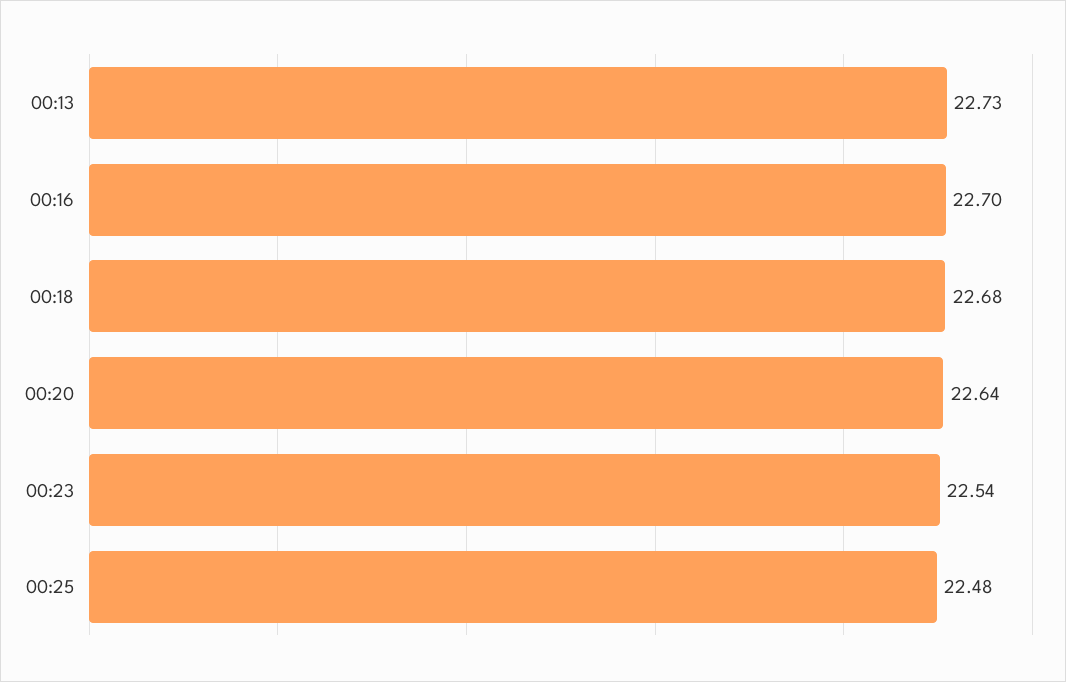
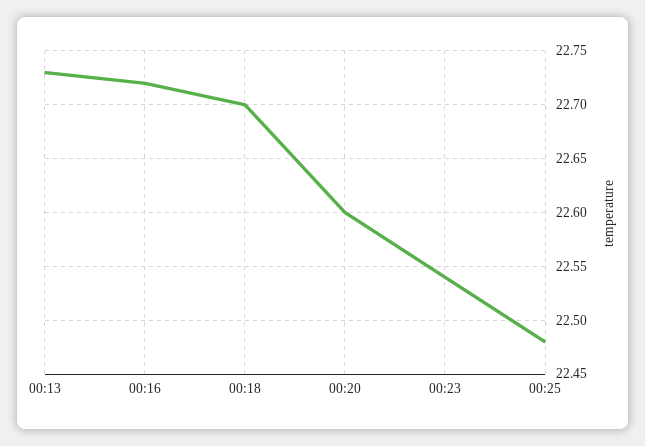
  {
    "00:13": 22.73,
-   "00:16": 22.7,
+   "00:16": 22.72,
-   "00:18": 22.68,
+   "00:18": 22.7,
-   "00:20": 22.64,
+   "00:20": 22.6,
    "00:23": 22.54,
    "00:25": 22.48
  }

